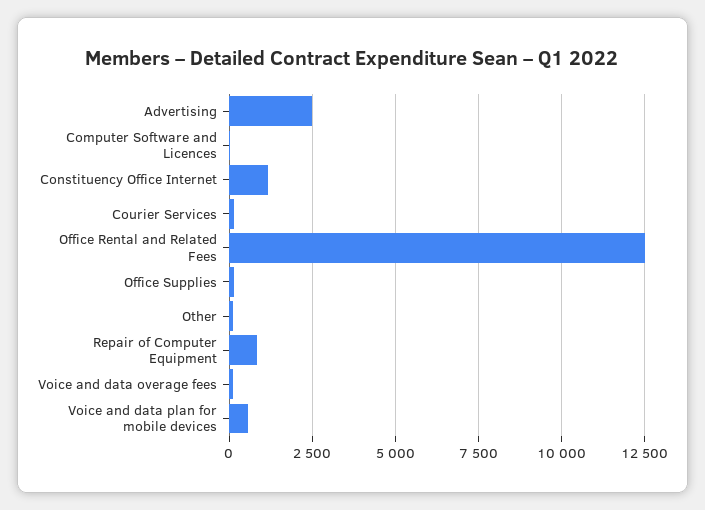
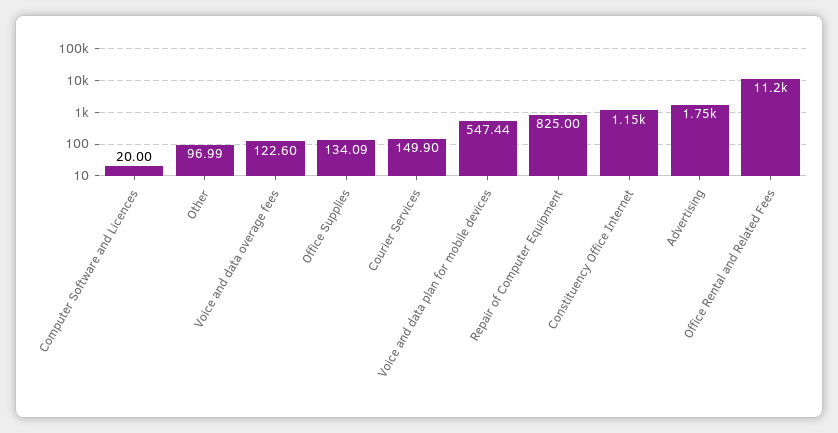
  {
-   "Advertising": 2500,
+   "Advertising": 1750,
    "Computer Software and Licences": 20,
    "Constituency Office Internet": 1150,
    "Courier Services": 149.9,
-   "Office Rental and Related Fees": 12500,
+   "Office Rental and Related Fees": 11200,
    "Office Supplies": 134.09,
    "Other": 96.99,
    "Repair of Computer Equipment": 825,
    "Voice and data overage fees": 122.6,
    "Voice and data plan for mobile devices": 547.44
  }

